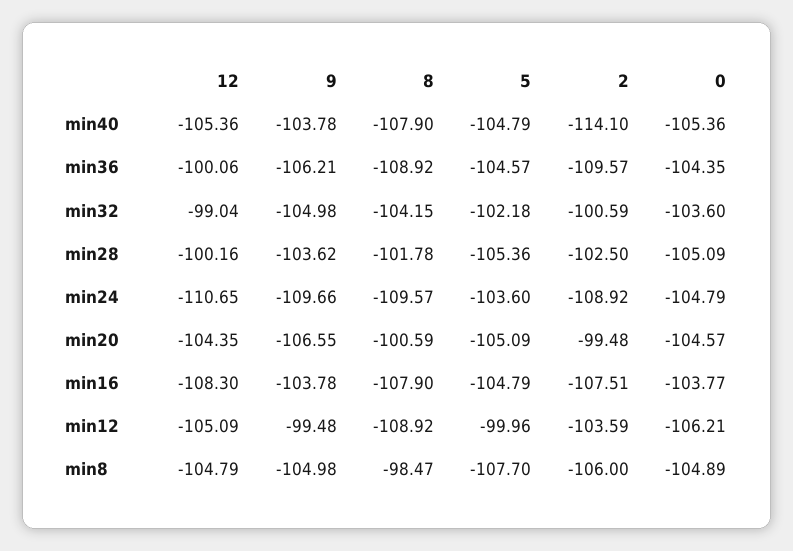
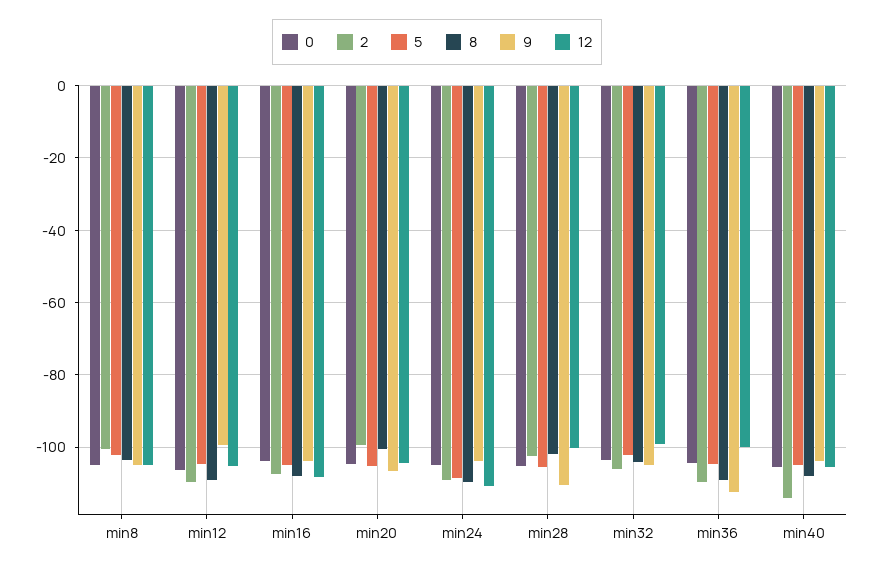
  {
    "12": {
      "min40": -105.36,
      "min36": -100.06,
      "min32": -99.04,
      "min28": -100.16,
      "min24": -110.65,
      "min20": -104.35,
      "min16": -108.3,
      "min12": -105.09,
      "min8": -104.79
    },
    "9": {
      "min40": -103.78,
-     "min36": -106.21,
+     "min36": -112,
      "min32": -104.98,
-     "min28": -103.62,
+     "min28": -110,
-     "min24": -109.66,
+     "min24": -104,
      "min20": -106.55,
      "min16": -103.78,
      "min12": -99.48,
      "min8": -104.98
    },
    "8": {
      "min40": -107.9,
      "min36": -108.92,
      "min32": -104.15,
      "min28": -101.78,
      "min24": -109.57,
      "min20": -100.59,
      "min16": -107.9,
      "min12": -108.92,
-     "min8": -98.47
+     "min8": -104
    },
    "5": {
      "min40": -104.79,
      "min36": -104.57,
      "min32": -102.18,
      "min28": -105.36,
-     "min24": -103.6,
+     "min24": -108,
      "min20": -105.09,
      "min16": -104.79,
-     "min12": -99.96,
+     "min12": -104,
-     "min8": -107.7
+     "min8": -102
    },
    "2": {
      "min40": -114.1,
      "min36": -109.57,
-     "min32": -100.59,
+     "min32": -106,
      "min28": -102.5,
      "min24": -108.92,
      "min20": -99.48,
      "min16": -107.51,
-     "min12": -103.59,
+     "min12": -110,
-     "min8": -106
+     "min8": -100
    },
    "0": {
      "min40": -105.36,
      "min36": -104.35,
      "min32": -103.6,
      "min28": -105.09,
      "min24": -104.79,
      "min20": -104.57,
      "min16": -103.77,
      "min12": -106.21,
      "min8": -104.89
    }
  }

